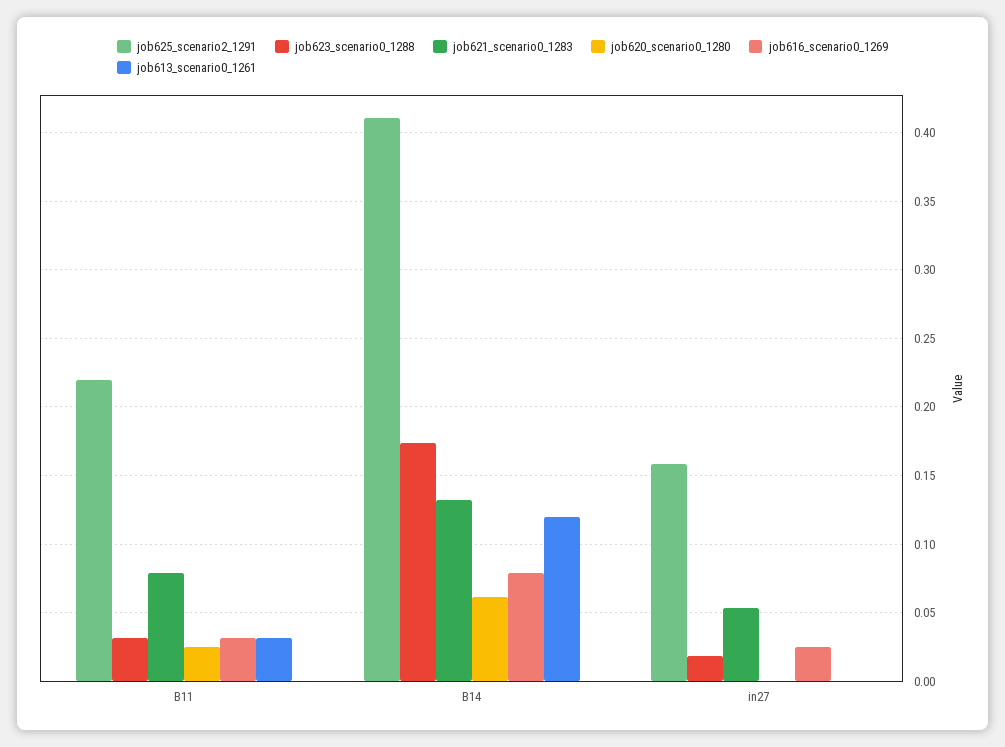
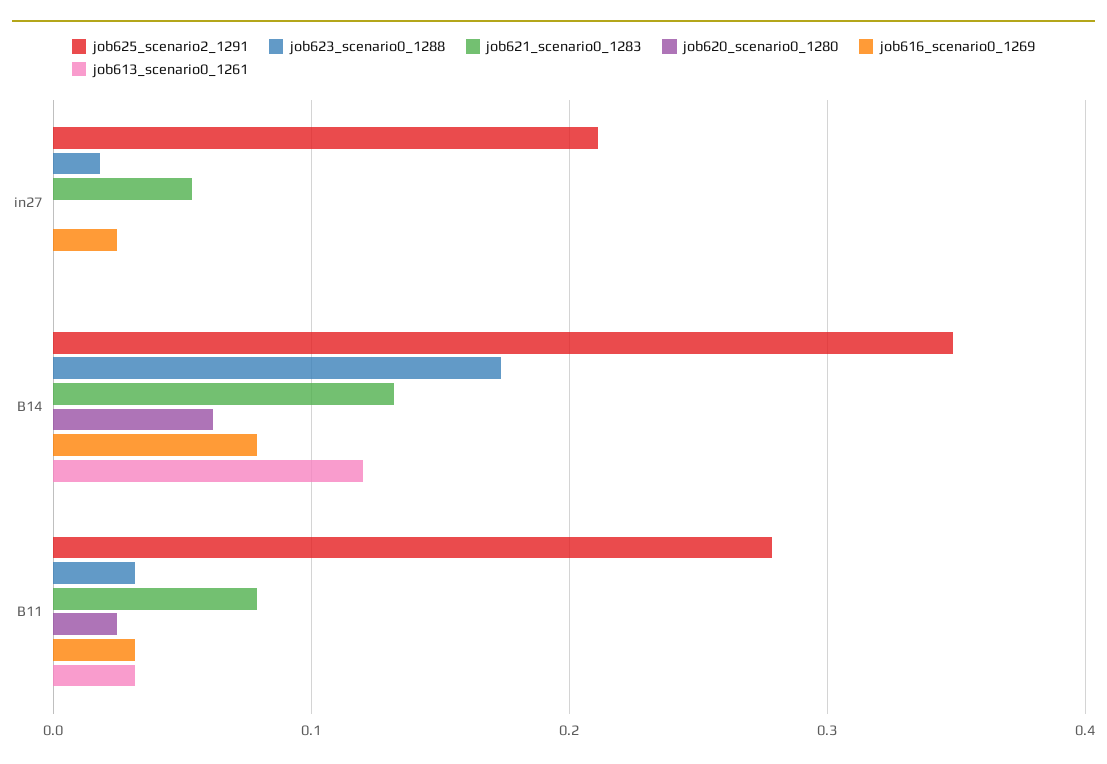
  {
    "job625_scenario2_1291": {
-     "B11": 0.22,
+     "B11": 0.28,
-     "B14": 0.41,
+     "B14": 0.35,
-     "in27": 0.16
+     "in27": 0.21
    },
    "job623_scenario0_1288": {
      "B11": 0.03,
      "B14": 0.175,
      "in27": 0.02
    },
    "job621_scenario0_1283": {
      "B11": 0.08,
      "B14": 0.13,
      "in27": 0.055
    },
    "job620_scenario0_1280": {
      "B11": 0.025,
      "B14": 0.06,
      "in27": 0
    },
    "job616_scenario0_1269": {
      "B11": 0.03,
      "B14": 0.08,
      "in27": 0.025
    },
    "job613_scenario0_1261": {
      "B11": 0.03,
      "B14": 0.12,
      "in27": 0
    }
  }

